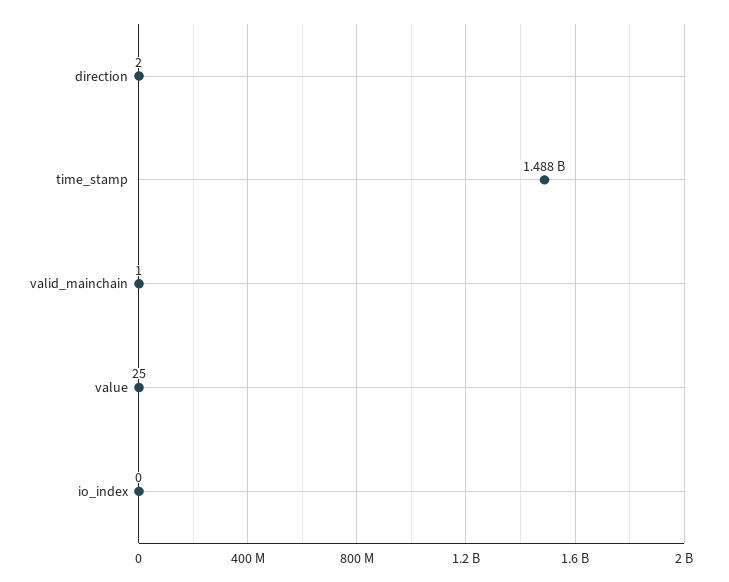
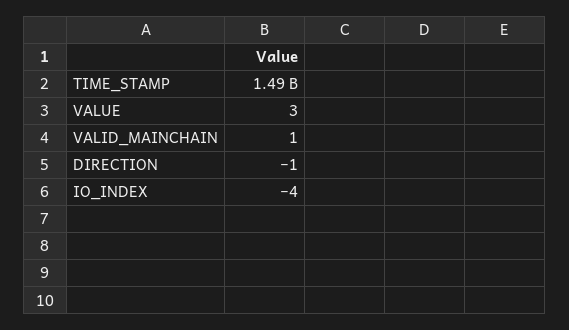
  {
-   "direction": 2,
+   "direction": -1,
    "time_stamp": 1488000000,
    "valid_mainchain": 1,
-   "value": 25,
+   "value": 3,
-   "io_index": 0
+   "io_index": -4
  }

